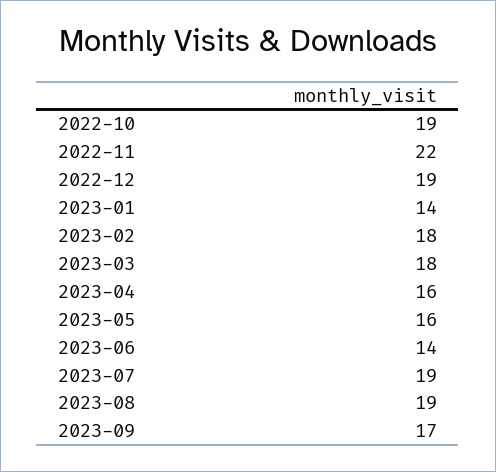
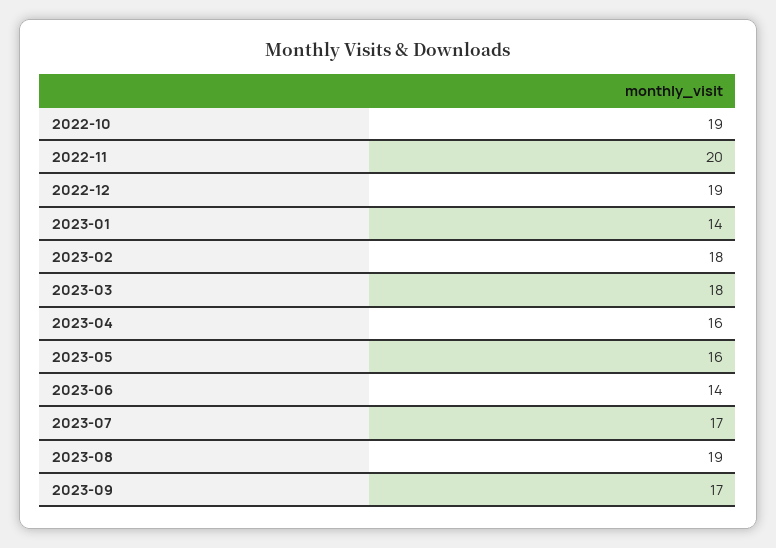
  {
    "2022-10": 19,
-   "2022-11": 22,
+   "2022-11": 20,
    "2022-12": 19,
    "2023-01": 14,
    "2023-02": 18,
    "2023-03": 18,
    "2023-04": 16,
    "2023-05": 16,
    "2023-06": 14,
-   "2023-07": 19,
+   "2023-07": 17,
    "2023-08": 19,
    "2023-09": 17
  }

